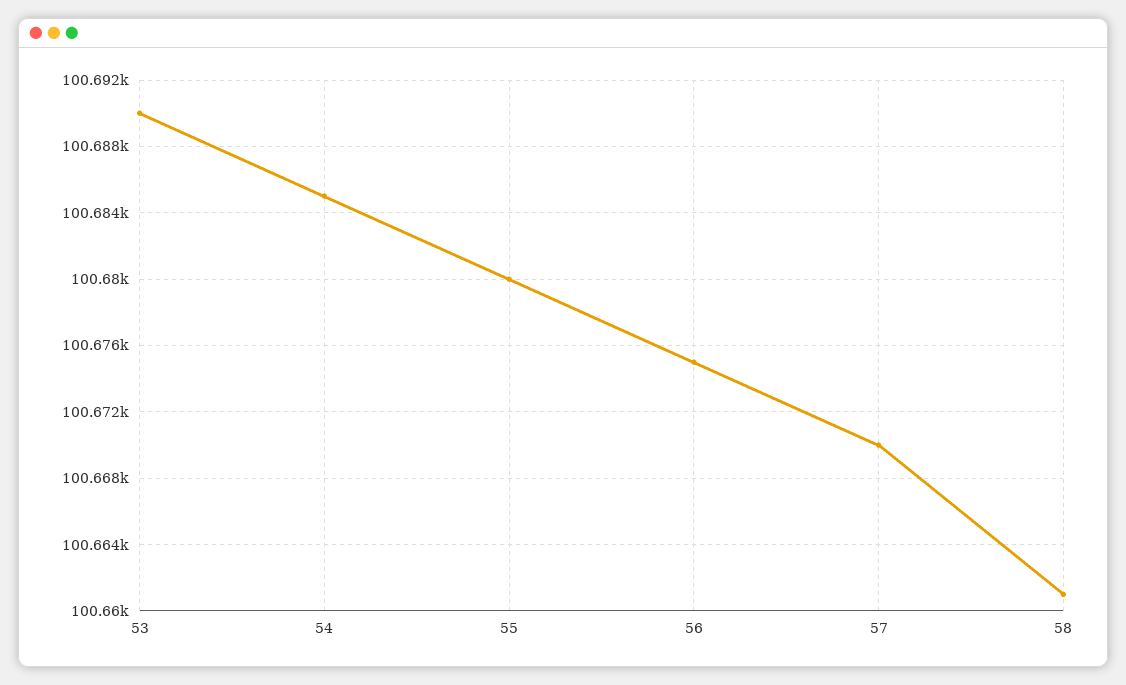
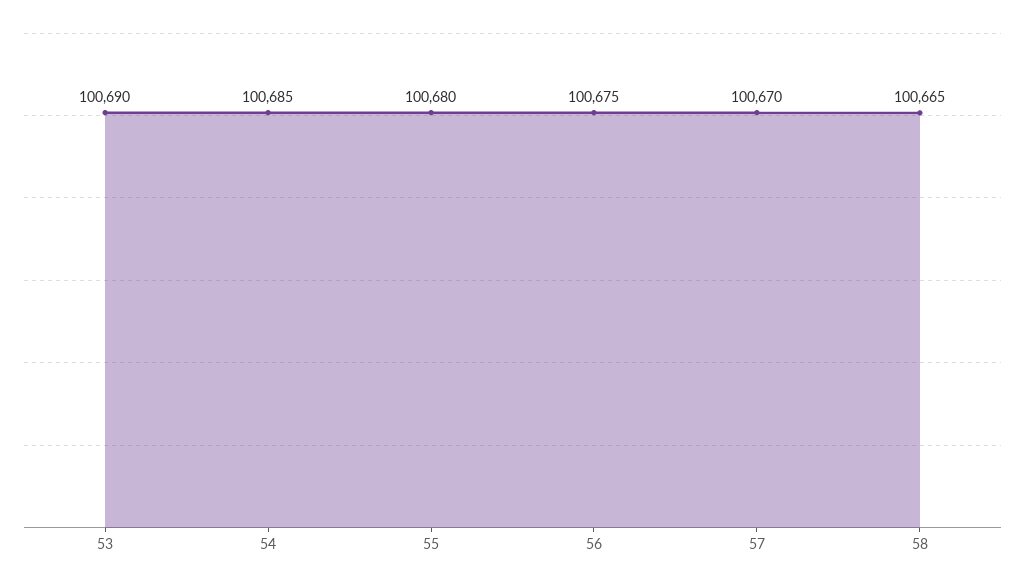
  {
    "53": 100690,
    "54": 100685,
    "55": 100680,
    "56": 100675,
    "57": 100670,
-   "58": 100661
+   "58": 100665
  }

